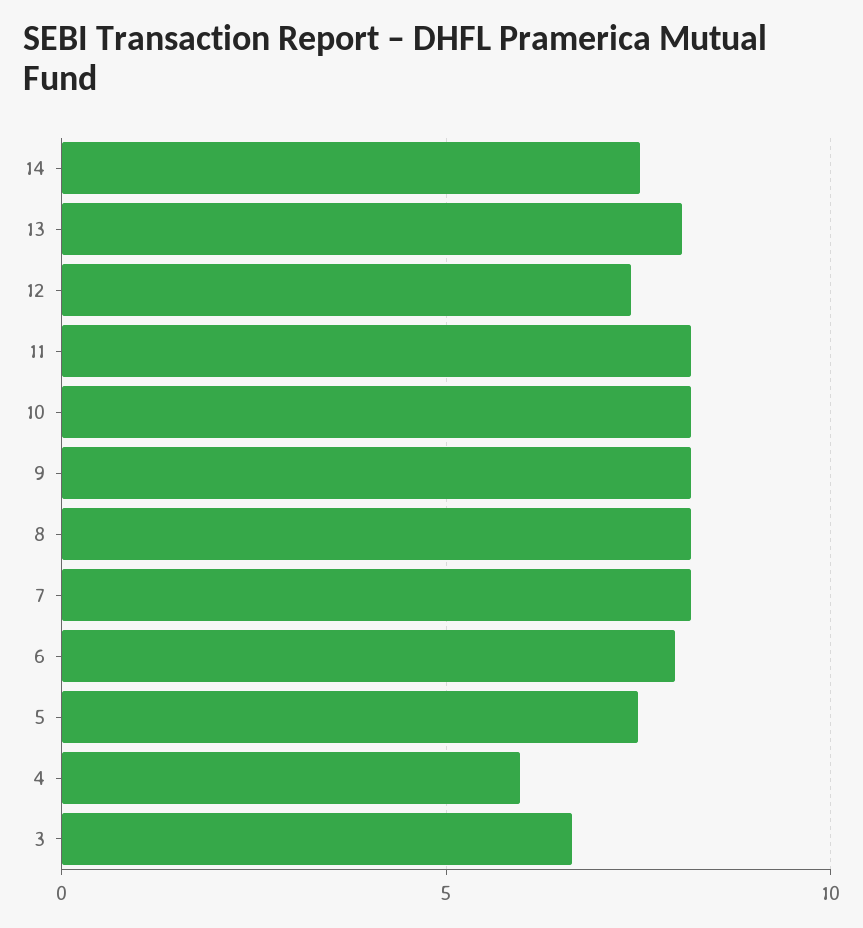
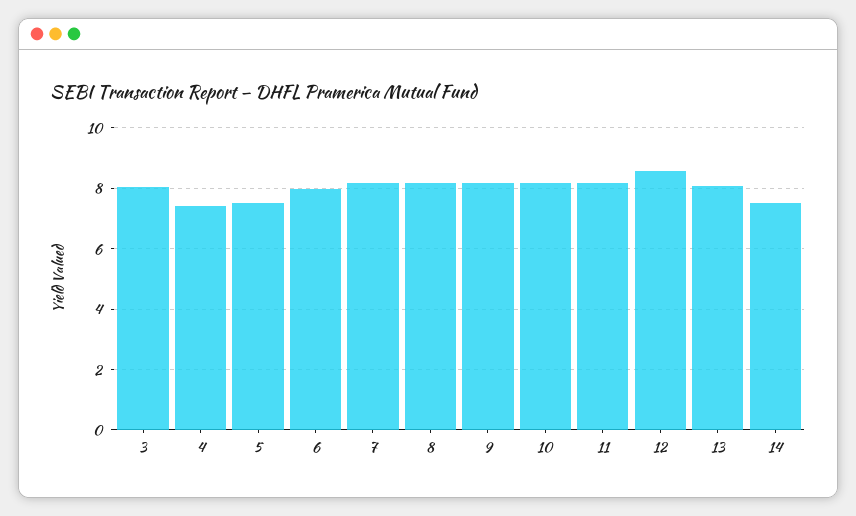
  {
    "14": 7.6,
    "13": 8,
-   "12": 7.5,
+   "12": 8.6,
    "11": 8.2,
    "10": 8.2,
    "9": 8.2,
    "8": 8.2,
    "7": 8.2,
    "6": 8,
    "5": 7.6,
-   "4": 6,
+   "4": 7.4,
-   "3": 6.5
+   "3": 8
  }

